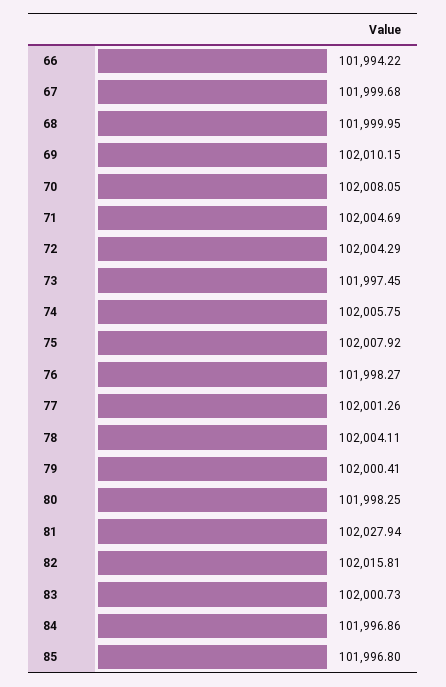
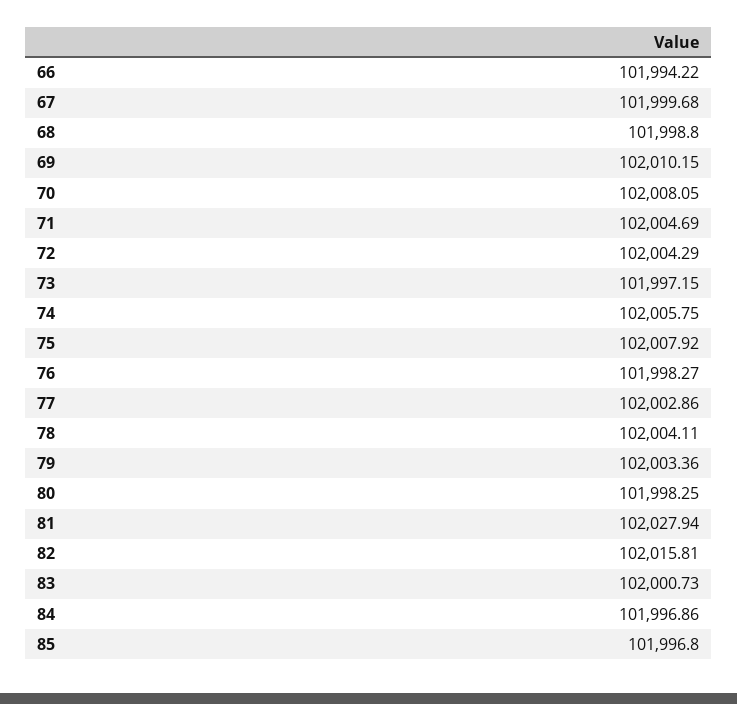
  {
    "66": 101994.22,
    "67": 101999.68,
-   "68": 101999.95,
+   "68": 101998.8,
    "69": 102010.15,
    "70": 102008.05,
    "71": 102004.69,
    "72": 102004.29,
-   "73": 101997.45,
+   "73": 101997.15,
    "74": 102005.75,
    "75": 102007.92,
    "76": 101998.27,
-   "77": 102001.26,
+   "77": 102002.86,
    "78": 102004.11,
-   "79": 102000.41,
+   "79": 102003.36,
    "80": 101998.25,
    "81": 102027.94,
    "82": 102015.81,
    "83": 102000.73,
    "84": 101996.86,
    "85": 101996.8
  }

